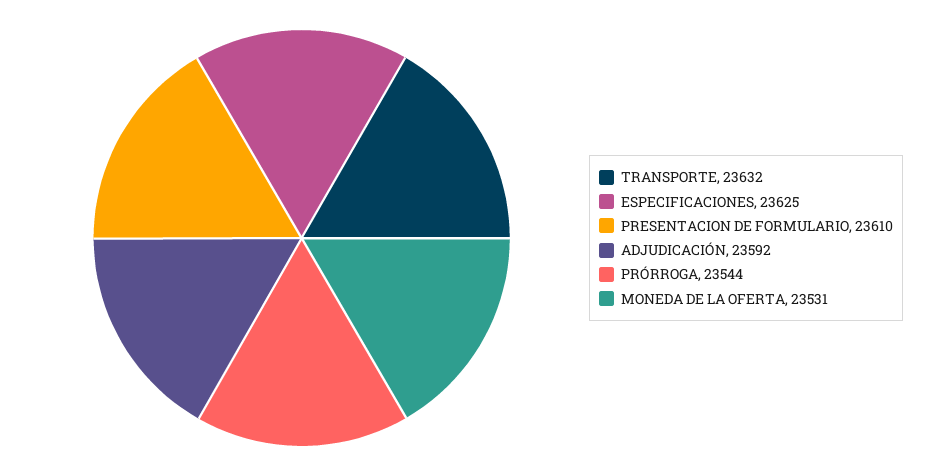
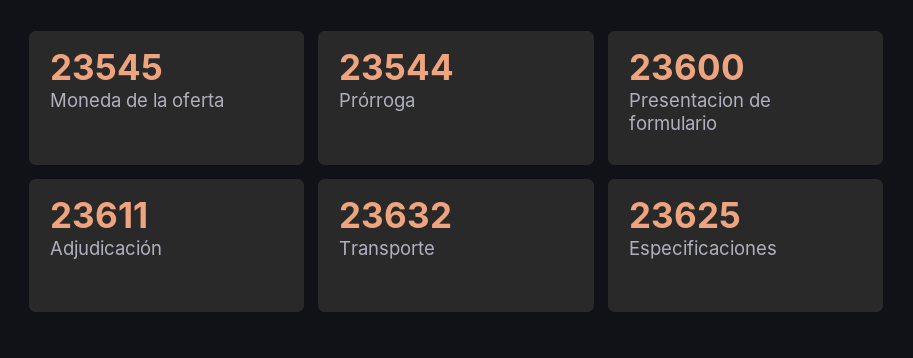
  {
    "TRANSPORTE": 23632,
    "ESPECIFICACIONES": 23625,
-   "PRESENTACION DE FORMULARIO": 23610,
+   "PRESENTACION DE FORMULARIO": 23600,
-   "ADJUDICACIÓN": 23592,
+   "ADJUDICACIÓN": 23611,
    "PRÓRROGA": 23544,
-   "MONEDA DE LA OFERTA": 23531
+   "MONEDA DE LA OFERTA": 23545
  }

